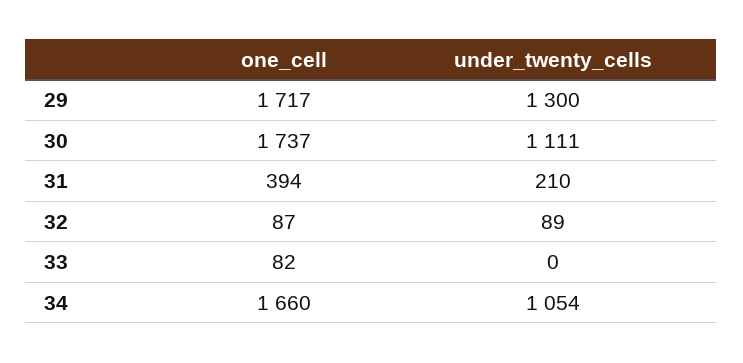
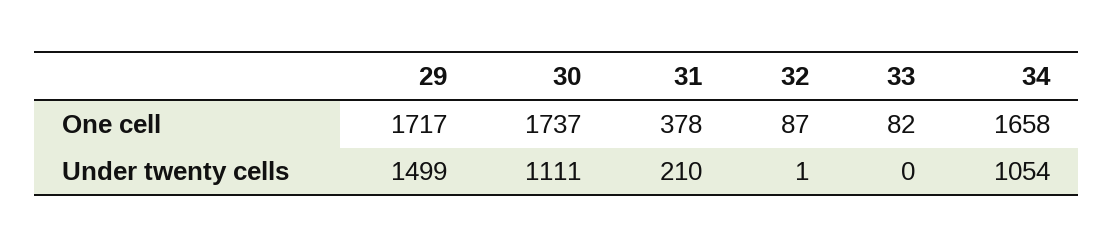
  {
    "one_cell": {
      "29": 1717,
      "30": 1737,
-     "31": 394,
+     "31": 378,
      "32": 87,
      "33": 82,
-     "34": 1660
+     "34": 1658
    },
    "under_twenty_cells": {
-     "29": 1300,
+     "29": 1499,
      "30": 1111,
      "31": 210,
-     "32": 89,
+     "32": 1,
      "33": 0,
      "34": 1054
    }
  }

